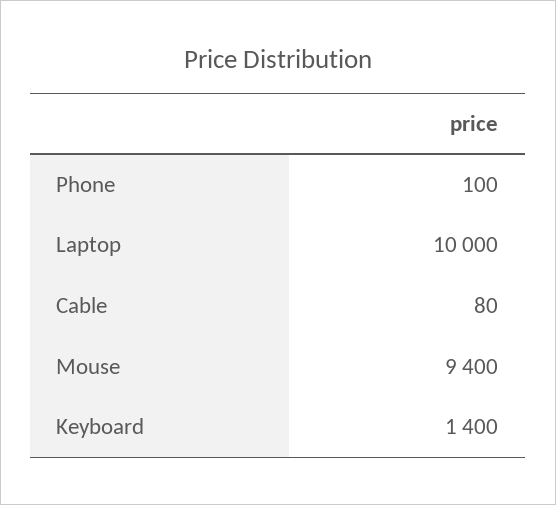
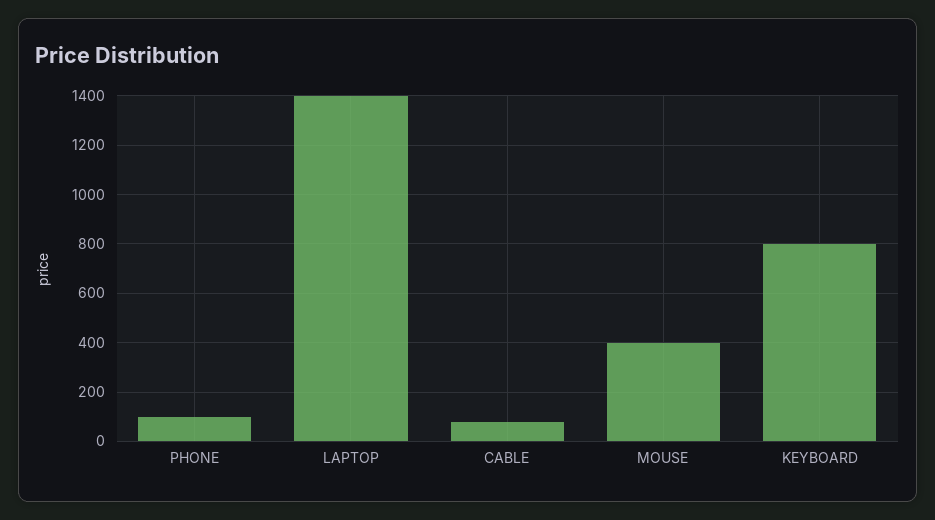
  {
    "Phone": 100,
-   "Laptop": 10000,
+   "Laptop": 1400,
    "Cable": 80,
-   "Mouse": 9400,
+   "Mouse": 400,
-   "Keyboard": 1400
+   "Keyboard": 800
  }

